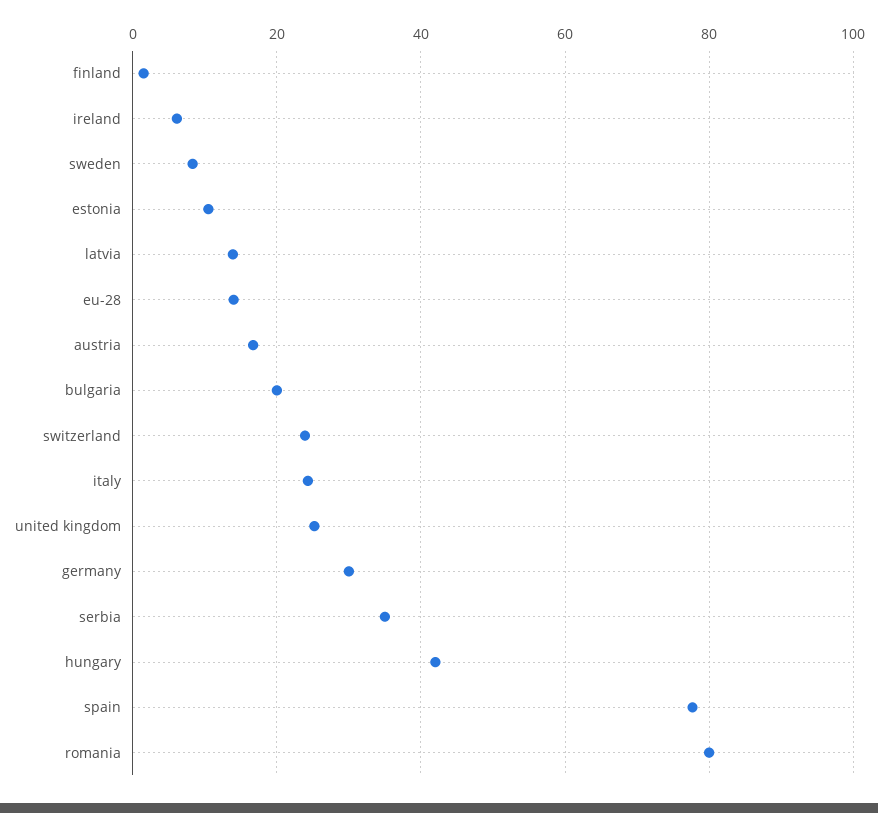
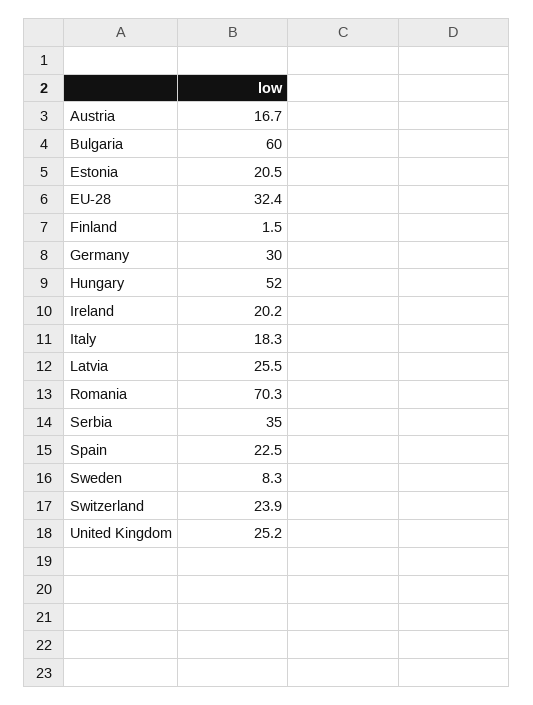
  {
    "finland": 1.5,
-   "ireland": 6,
+   "ireland": 20.2,
    "sweden": 8.3,
-   "estonia": 10,
+   "estonia": 20.5,
-   "latvia": 14,
+   "latvia": 25.5,
-   "eu-28": 14,
+   "eu-28": 32.4,
    "austria": 16.7,
-   "bulgaria": 20,
+   "bulgaria": 60,
    "switzerland": 23.9,
-   "italy": 24,
+   "italy": 18.3,
    "united kingdom": 25.2,
    "germany": 30,
    "serbia": 35,
-   "hungary": 42,
+   "hungary": 52,
-   "spain": 78,
+   "spain": 22.5,
-   "romania": 80
+   "romania": 70.3
  }

